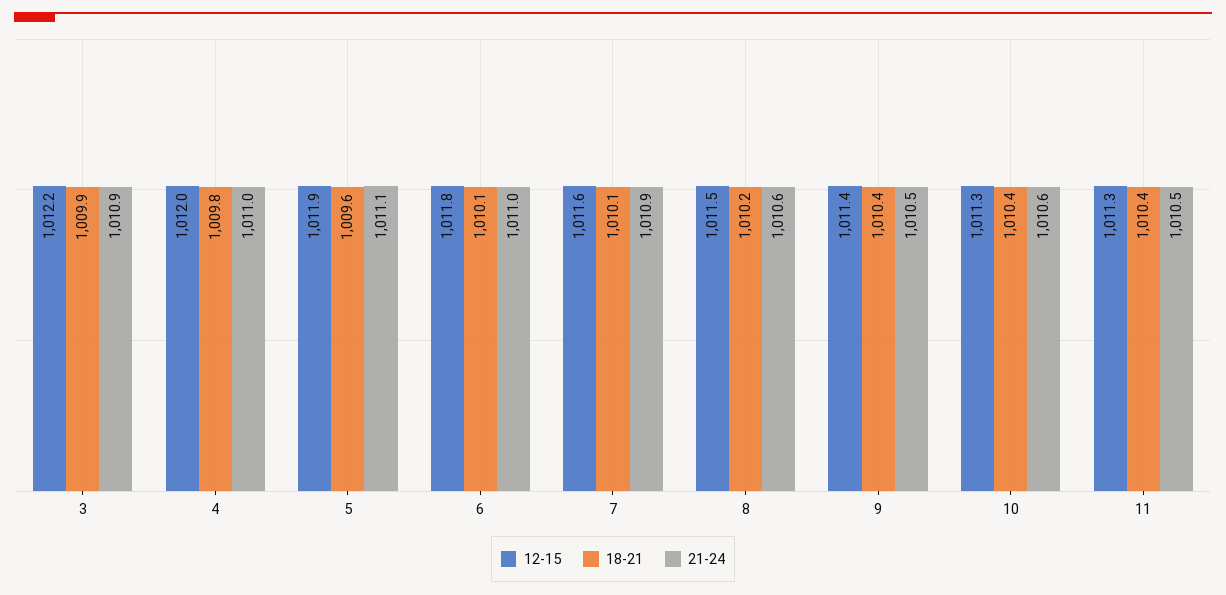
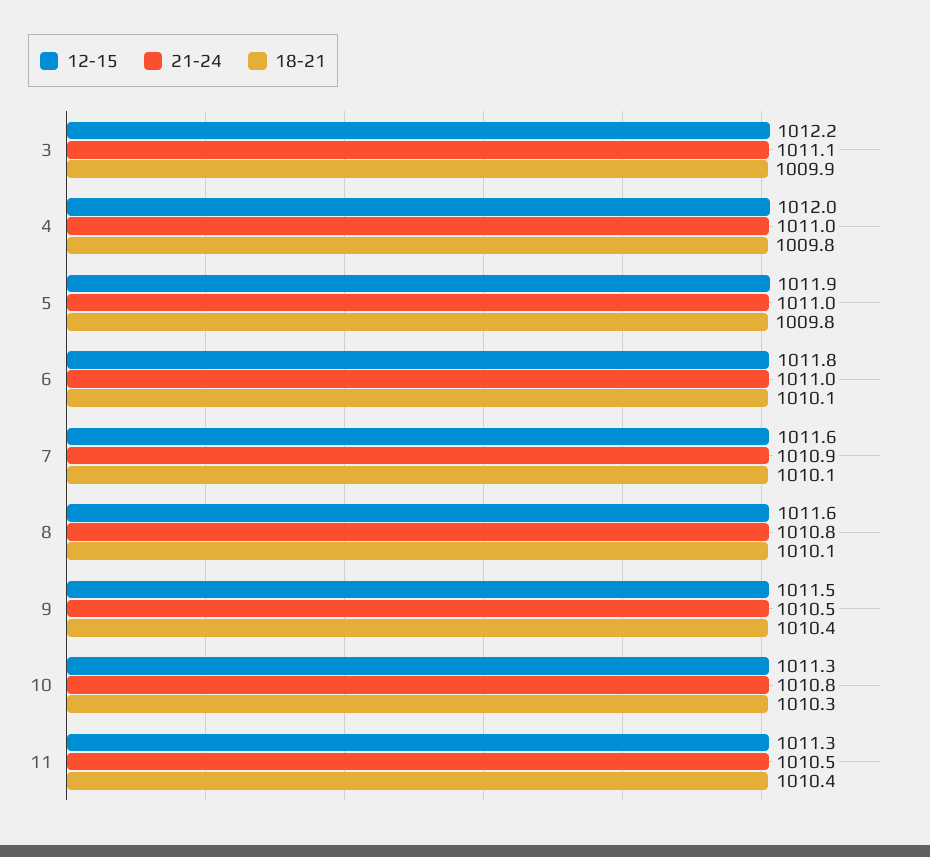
  {
    "12-15": {
      "3": 1012.2,
      "4": 1012,
      "5": 1011.9,
      "6": 1011.8,
      "7": 1011.6,
-     "8": 1011.5,
+     "8": 1011.6,
-     "9": 1011.4,
+     "9": 1011.5,
      "10": 1011.3,
      "11": 1011.3
    },
    "18-21": {
      "3": 1009.9,
      "4": 1009.8,
-     "5": 1009.6,
+     "5": 1009.8,
      "6": 1010.1,
      "7": 1010.1,
-     "8": 1010.2,
+     "8": 1010.1,
      "9": 1010.4,
-     "10": 1010.4,
+     "10": 1010.3,
      "11": 1010.4
    },
    "21-24": {
-     "3": 1010.9,
+     "3": 1011.1,
      "4": 1011,
-     "5": 1011.1,
+     "5": 1011,
      "6": 1011,
      "7": 1010.9,
-     "8": 1010.6,
+     "8": 1010.8,
      "9": 1010.5,
-     "10": 1010.6,
+     "10": 1010.8,
      "11": 1010.5
    }
  }

